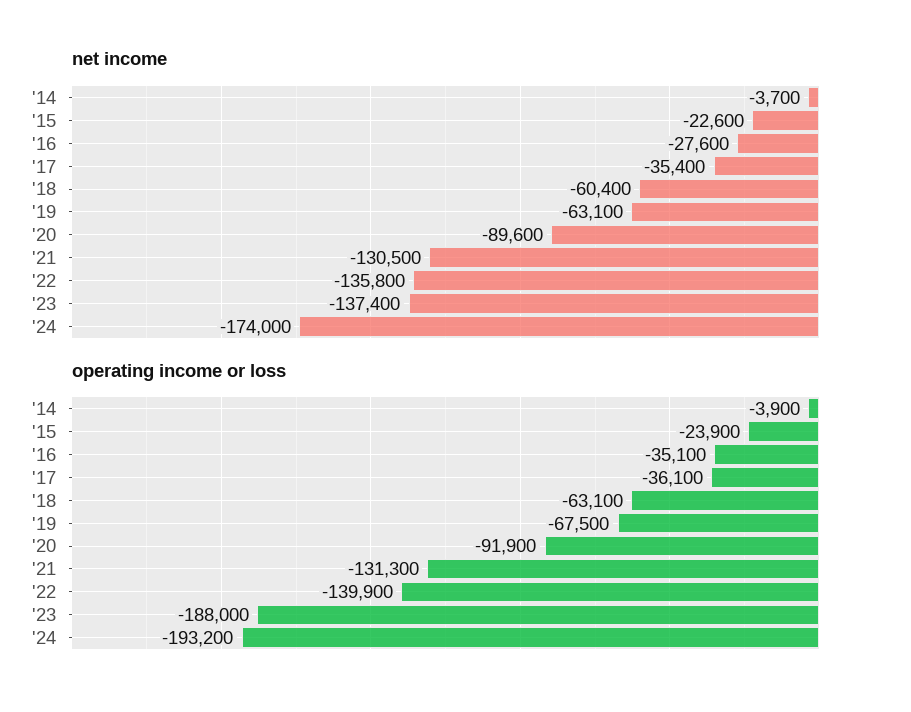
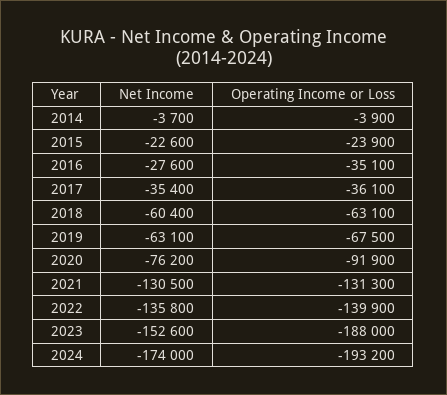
  {
    "net income": {
      "'14": -3700,
      "'15": -22600,
      "'16": -27600,
      "'17": -35400,
      "'18": -60400,
      "'19": -63100,
-     "'20": -89600,
+     "'20": -76200,
      "'21": -130500,
      "'22": -135800,
-     "'23": -137400,
+     "'23": -152600,
      "'24": -174000
    },
    "operating income or loss": {
      "'14": -3900,
      "'15": -23900,
      "'16": -35100,
      "'17": -36100,
      "'18": -63100,
      "'19": -67500,
      "'20": -91900,
      "'21": -131300,
      "'22": -139900,
      "'23": -188000,
      "'24": -193200
    }
  }

